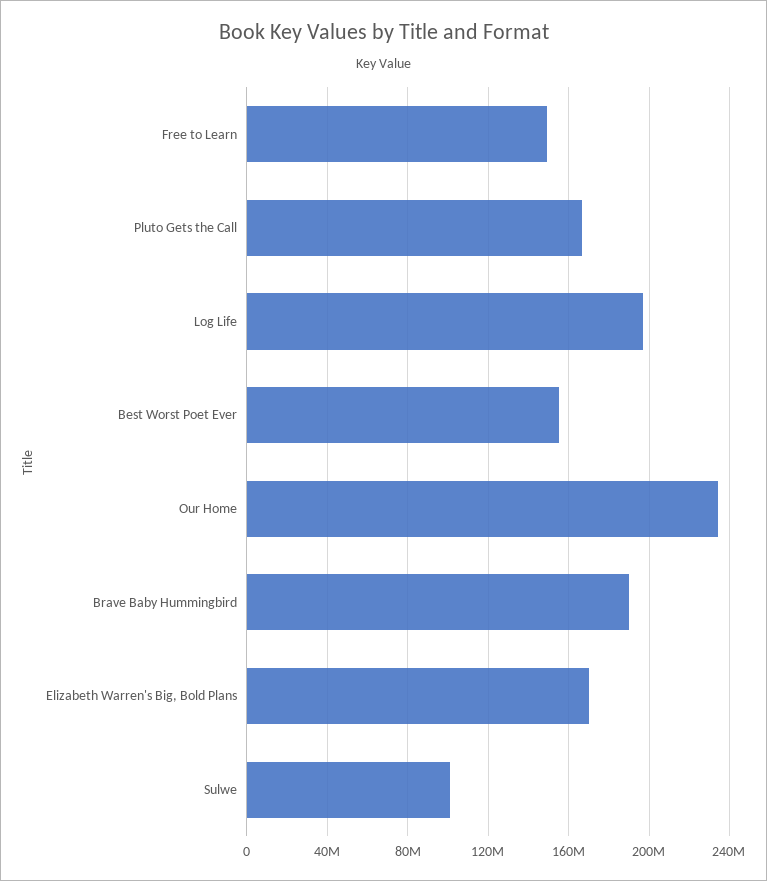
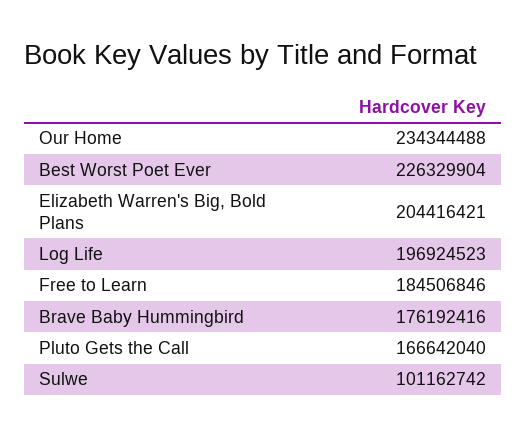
  {
-   "Free to Learn": 150000000,
+   "Free to Learn": 184506846,
    "Pluto Gets the Call": 166642040,
    "Log Life": 196924523,
-   "Best Worst Poet Ever": 155000000,
+   "Best Worst Poet Ever": 226329904,
    "Our Home": 234344488,
-   "Brave Baby Hummingbird": 190000000,
+   "Brave Baby Hummingbird": 176192416,
-   "Elizabeth Warren's Big, Bold Plans": 170000000,
+   "Elizabeth Warren's Big, Bold Plans": 204416421,
    "Sulwe": 101162742
  }

